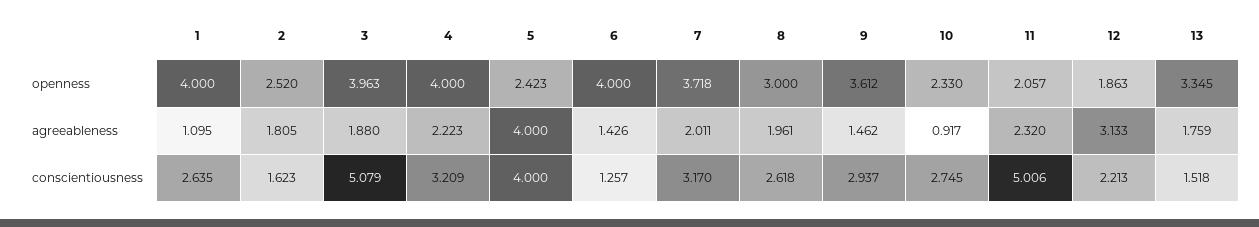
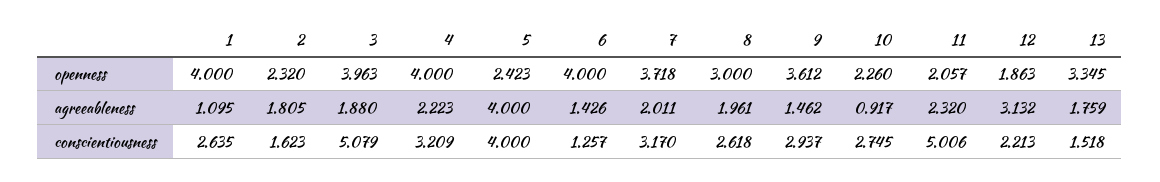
  {
    "1": {
      "openness": 4,
      "agreeableness": 1.095,
      "conscientiousness": 2.635
    },
    "2": {
-     "openness": 2.52,
+     "openness": 2.32,
      "agreeableness": 1.805,
      "conscientiousness": 1.623
    },
    "3": {
      "openness": 3.963,
      "agreeableness": 1.88,
      "conscientiousness": 5.079
    },
    "4": {
      "openness": 4,
      "agreeableness": 2.223,
      "conscientiousness": 3.209
    },
    "5": {
      "openness": 2.423,
      "agreeableness": 4,
      "conscientiousness": 4
    },
    "6": {
      "openness": 4,
      "agreeableness": 1.426,
      "conscientiousness": 1.257
    },
    "7": {
      "openness": 3.718,
      "agreeableness": 2.011,
      "conscientiousness": 3.17
    },
    "8": {
      "openness": 3,
      "agreeableness": 1.961,
      "conscientiousness": 2.618
    },
    "9": {
      "openness": 3.612,
      "agreeableness": 1.462,
      "conscientiousness": 2.937
    },
    "10": {
-     "openness": 2.33,
+     "openness": 2.26,
      "agreeableness": 0.917,
      "conscientiousness": 2.745
    },
    "11": {
      "openness": 2.057,
      "agreeableness": 2.32,
      "conscientiousness": 5.006
    },
    "12": {
      "openness": 1.863,
-     "agreeableness": 3.133,
+     "agreeableness": 3.132,
      "conscientiousness": 2.213
    },
    "13": {
      "openness": 3.345,
      "agreeableness": 1.759,
      "conscientiousness": 1.518
    }
  }

